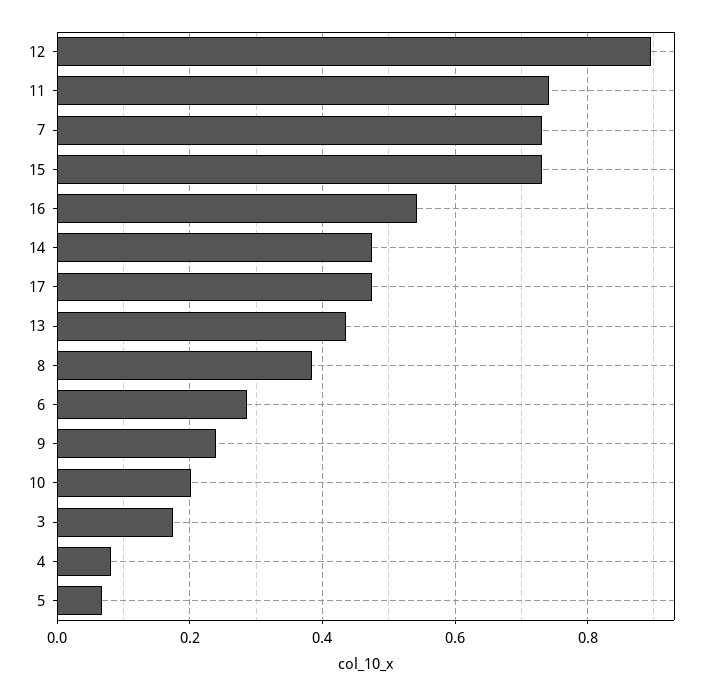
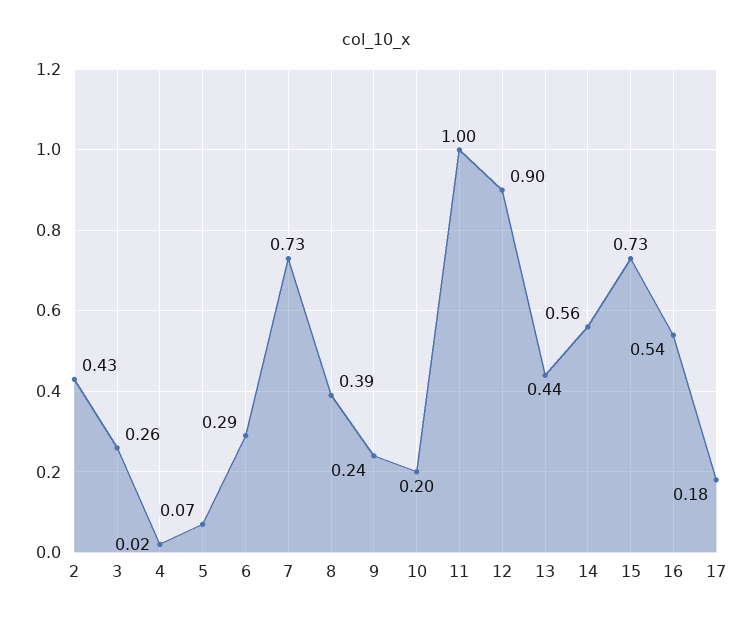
  {
    "12": 0.9,
-   "11": 0.74,
+   "11": 1,
    "7": 0.73,
    "15": 0.73,
    "16": 0.54,
-   "14": 0.48,
+   "14": 0.56,
-   "17": 0.48,
+   "17": 0.18,
    "13": 0.44,
    "8": 0.39,
    "6": 0.29,
    "9": 0.24,
    "10": 0.2,
-   "3": 0.18,
+   "3": 0.26,
-   "4": 0.08,
+   "4": 0.02,
-   "5": 0.07
+   "5": 0.07,
+   "2": 0.43
  }

